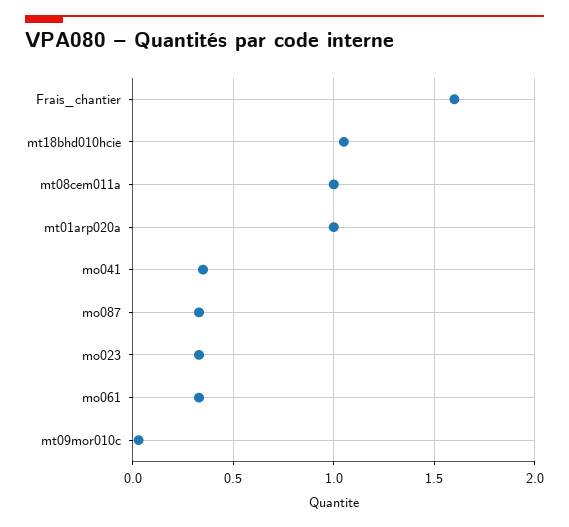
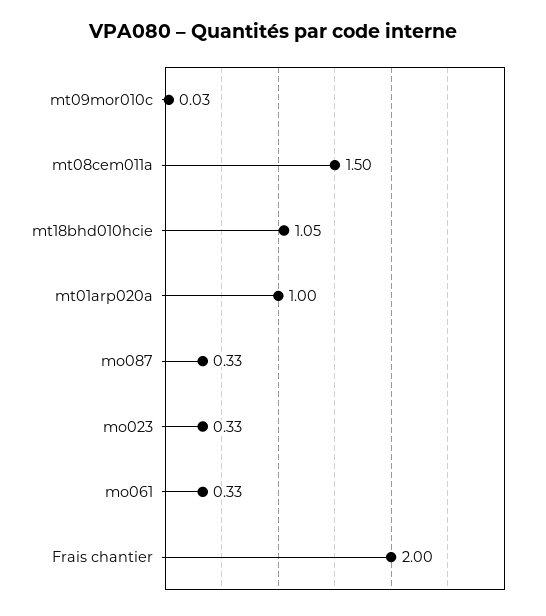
  {
-   "Frais_chantier": 1.6,
+   "Frais_chantier": 2,
    "mt18bhd010hcie": 1.05,
-   "mt08cem011a": 1,
+   "mt08cem011a": 1.5,
    "mt01arp020a": 1,
-   "mo041": 0.35,
    "mo087": 0.33,
    "mo023": 0.33,
    "mo061": 0.33,
    "mt09mor010c": 0.03
  }

